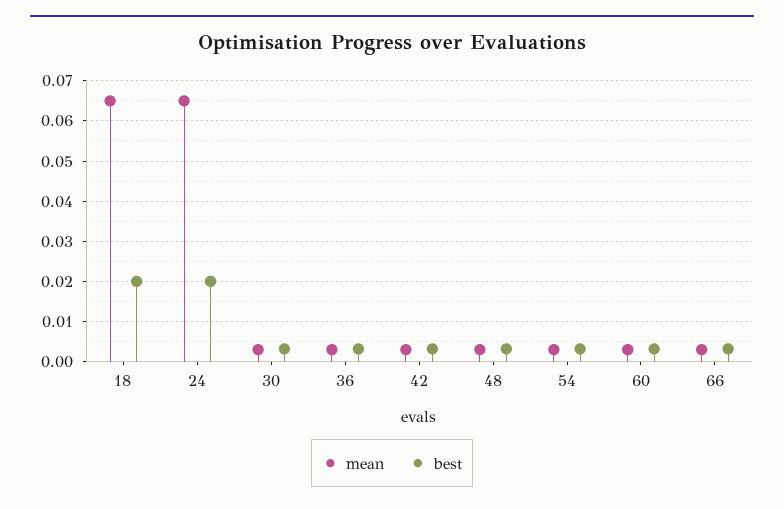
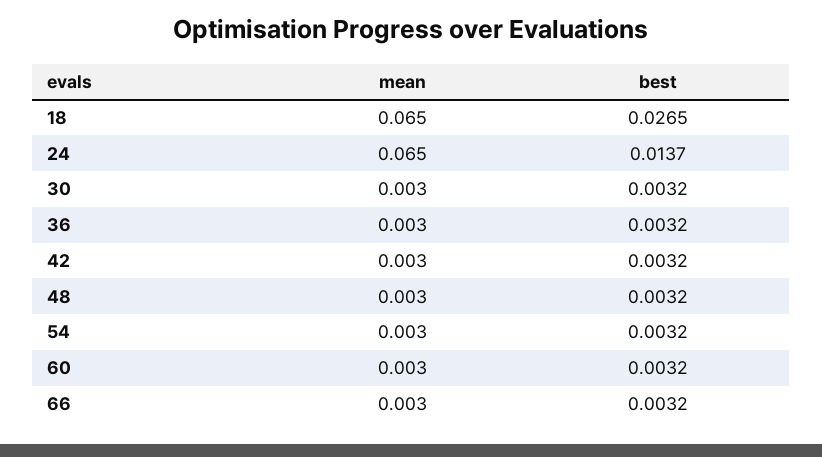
  {
    "mean": {
      "18": 0.065,
      "24": 0.065,
      "30": 0.003,
      "36": 0.003,
      "42": 0.003,
      "48": 0.003,
      "54": 0.003,
      "60": 0.003,
      "66": 0.003
    },
    "best": {
-     "18": 0.02,
+     "18": 0.0265,
-     "24": 0.02,
+     "24": 0.0137,
      "30": 0.0032,
      "36": 0.0032,
      "42": 0.0032,
      "48": 0.0032,
      "54": 0.0032,
      "60": 0.0032,
      "66": 0.0032
    }
  }

